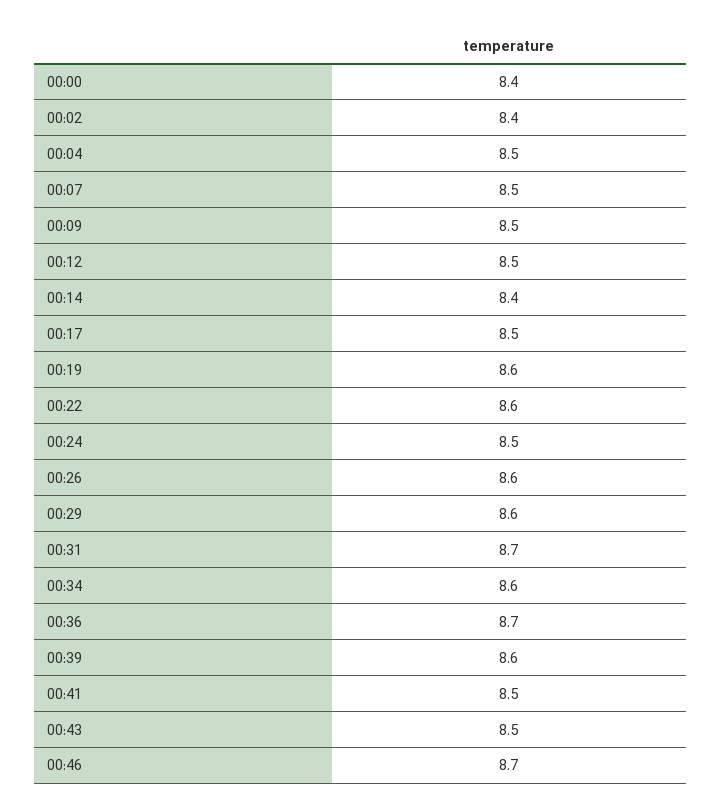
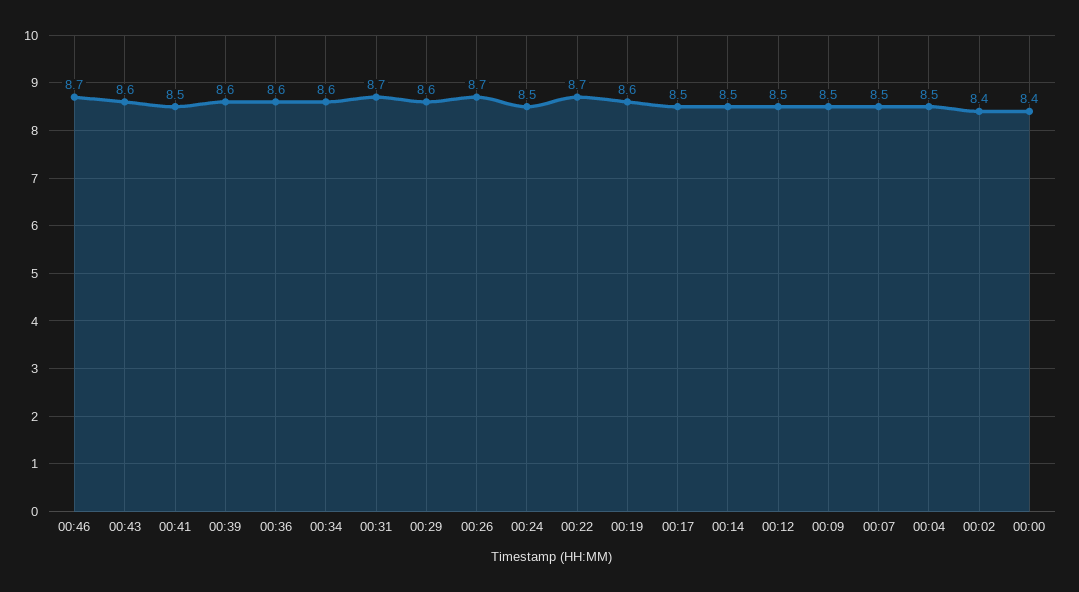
  {
    "00:00": 8.4,
    "00:02": 8.4,
    "00:04": 8.5,
    "00:07": 8.5,
    "00:09": 8.5,
    "00:12": 8.5,
-   "00:14": 8.4,
+   "00:14": 8.5,
    "00:17": 8.5,
    "00:19": 8.6,
-   "00:22": 8.6,
+   "00:22": 8.7,
    "00:24": 8.5,
-   "00:26": 8.6,
+   "00:26": 8.7,
    "00:29": 8.6,
    "00:31": 8.7,
    "00:34": 8.6,
-   "00:36": 8.7,
+   "00:36": 8.6,
    "00:39": 8.6,
    "00:41": 8.5,
-   "00:43": 8.5,
+   "00:43": 8.6,
    "00:46": 8.7
  }

